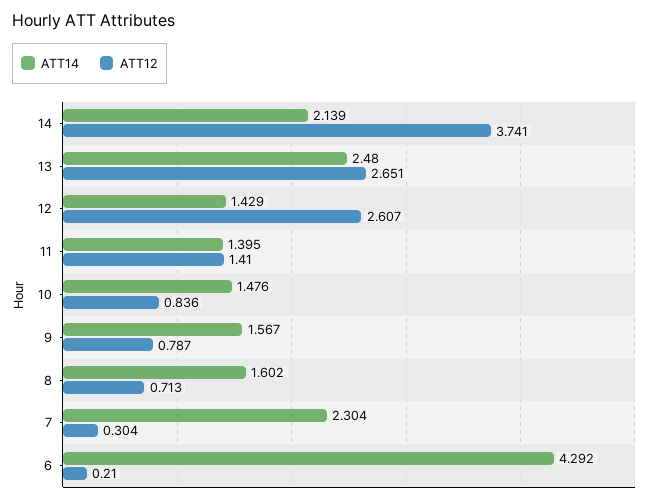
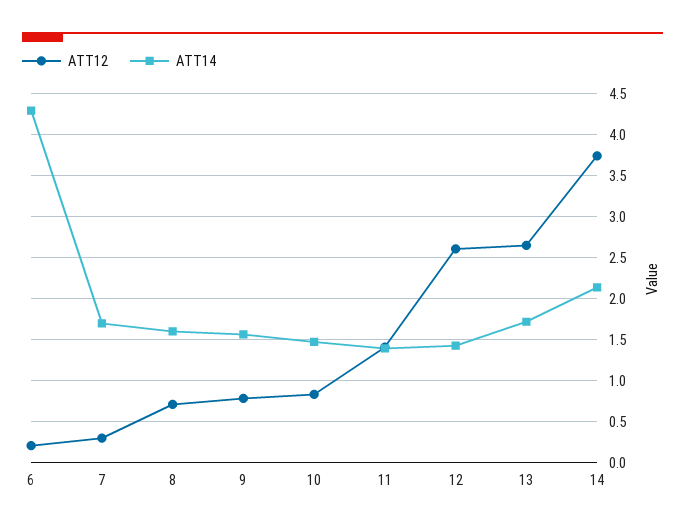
  {
    "ATT14": {
      "14": 2.139,
-     "13": 2.48,
+     "13": 1.7,
      "12": 1.429,
      "11": 1.395,
      "10": 1.476,
      "9": 1.567,
      "8": 1.602,
-     "7": 2.304,
+     "7": 1.7,
      "6": 4.292
    },
    "ATT12": {
      "14": 3.741,
      "13": 2.651,
      "12": 2.607,
      "11": 1.41,
      "10": 0.836,
      "9": 0.787,
      "8": 0.713,
      "7": 0.304,
      "6": 0.21
    }
  }

